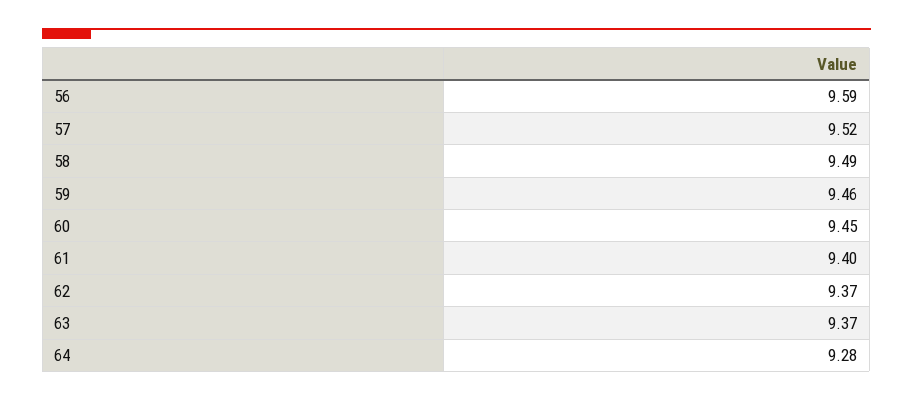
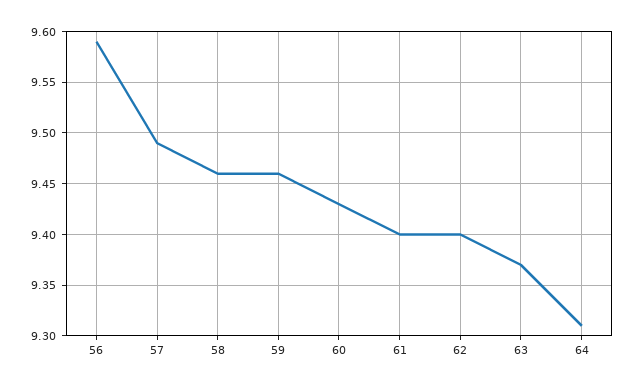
  {
    "56": 9.59,
-   "57": 9.52,
+   "57": 9.49,
-   "58": 9.49,
+   "58": 9.46,
    "59": 9.46,
-   "60": 9.45,
+   "60": 9.43,
    "61": 9.4,
-   "62": 9.37,
+   "62": 9.4,
    "63": 9.37,
-   "64": 9.28
+   "64": 9.31
  }

